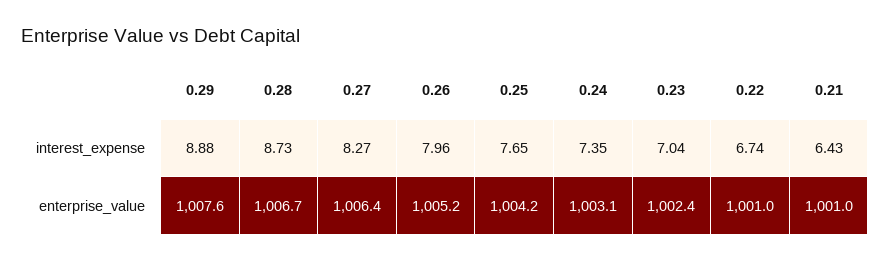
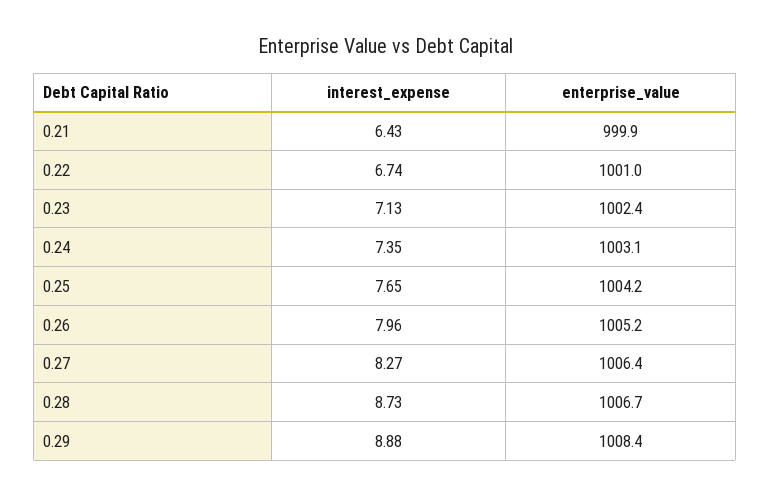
  {
    "0.29": {
      "interest_expense": 8.88,
-     "enterprise_value": 1007.6
+     "enterprise_value": 1008.4
    },
    "0.28": {
      "interest_expense": 8.73,
      "enterprise_value": 1006.7
    },
    "0.27": {
      "interest_expense": 8.27,
      "enterprise_value": 1006.4
    },
    "0.26": {
      "interest_expense": 7.96,
      "enterprise_value": 1005.2
    },
    "0.25": {
      "interest_expense": 7.65,
      "enterprise_value": 1004.2
    },
    "0.24": {
      "interest_expense": 7.35,
      "enterprise_value": 1003.1
    },
    "0.23": {
-     "interest_expense": 7.04,
+     "interest_expense": 7.13,
      "enterprise_value": 1002.4
    },
    "0.22": {
      "interest_expense": 6.74,
      "enterprise_value": 1001
    },
    "0.21": {
      "interest_expense": 6.43,
-     "enterprise_value": 1001
+     "enterprise_value": 999.9
    }
  }

